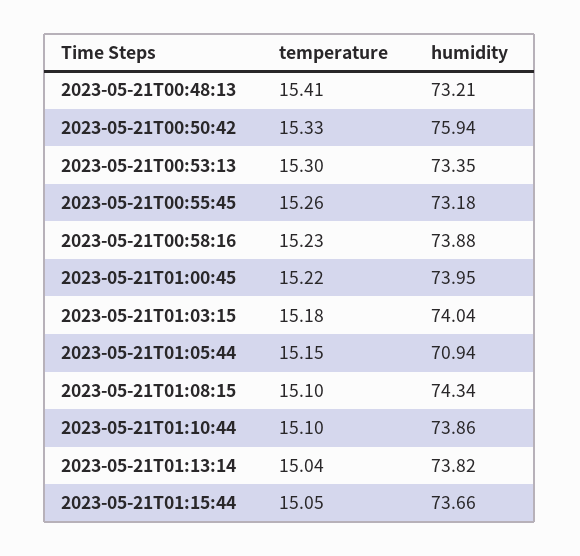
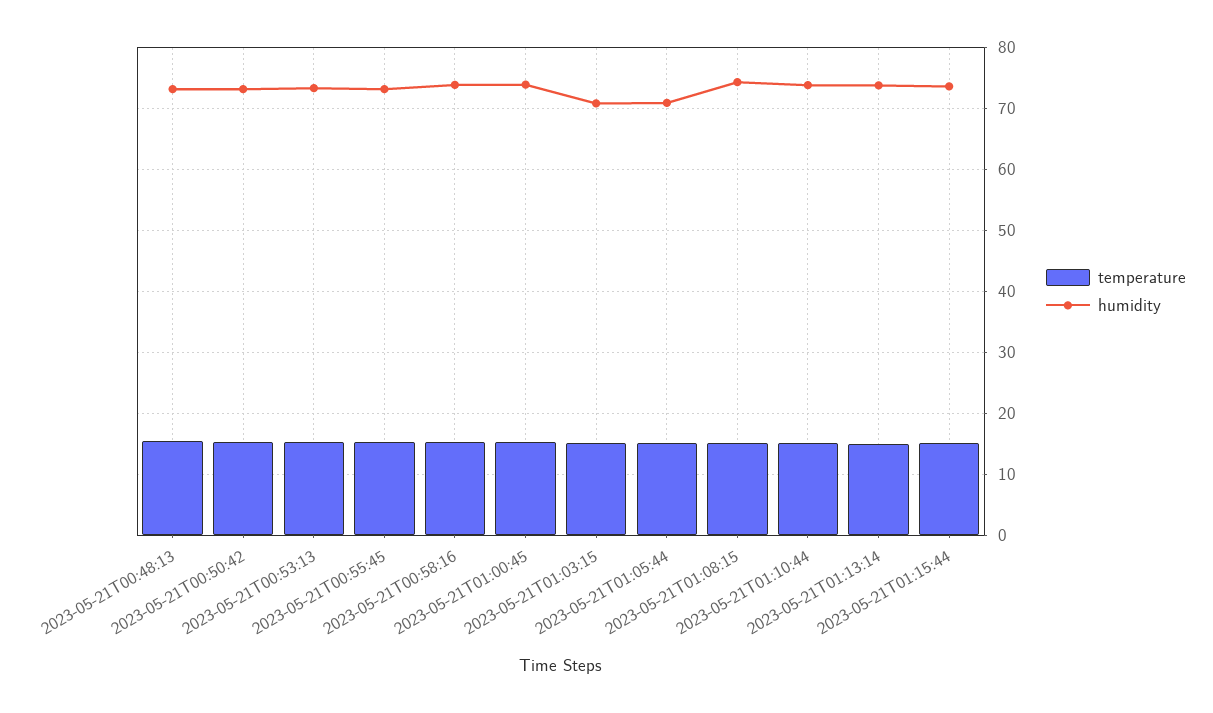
  {
    "temperature": {
      "2023-05-21T00:48:13": 15.41,
      "2023-05-21T00:50:42": 15.33,
      "2023-05-21T00:53:13": 15.3,
      "2023-05-21T00:55:45": 15.26,
      "2023-05-21T00:58:16": 15.23,
      "2023-05-21T01:00:45": 15.22,
      "2023-05-21T01:03:15": 15.18,
      "2023-05-21T01:05:44": 15.15,
      "2023-05-21T01:08:15": 15.1,
      "2023-05-21T01:10:44": 15.1,
      "2023-05-21T01:13:14": 15.04,
      "2023-05-21T01:15:44": 15.05
    },
    "humidity": {
      "2023-05-21T00:48:13": 73.21,
-     "2023-05-21T00:50:42": 75.94,
+     "2023-05-21T00:50:42": 73,
      "2023-05-21T00:53:13": 73.35,
      "2023-05-21T00:55:45": 73.18,
      "2023-05-21T00:58:16": 73.88,
      "2023-05-21T01:00:45": 73.95,
-     "2023-05-21T01:03:15": 74.04,
+     "2023-05-21T01:03:15": 71,
      "2023-05-21T01:05:44": 70.94,
      "2023-05-21T01:08:15": 74.34,
      "2023-05-21T01:10:44": 73.86,
      "2023-05-21T01:13:14": 73.82,
      "2023-05-21T01:15:44": 73.66
    }
  }

